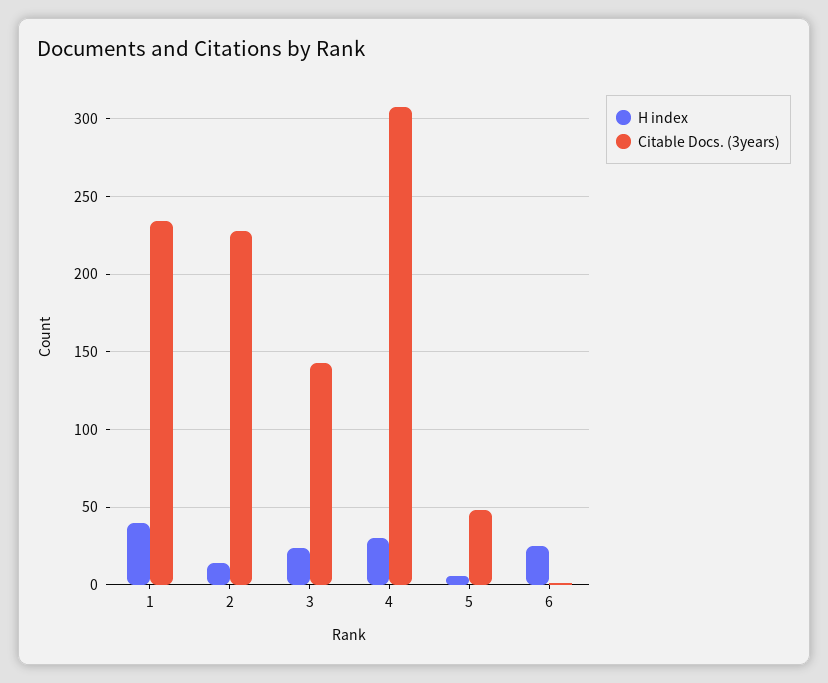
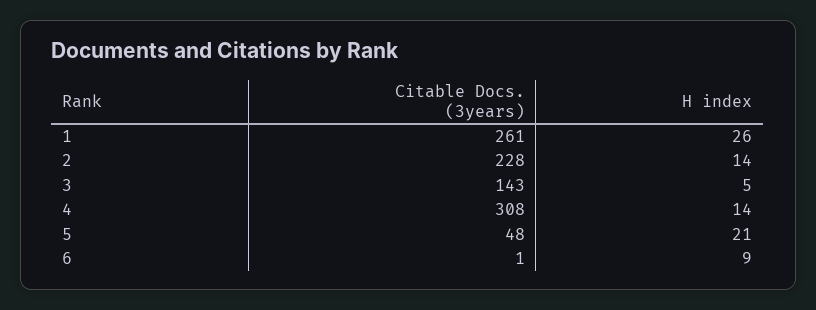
  {
    "H index": {
-     "1": 40,
+     "1": 26,
      "2": 14,
-     "3": 25,
+     "3": 5,
-     "4": 30,
+     "4": 14,
-     "5": 5,
+     "5": 21,
-     "6": 25
+     "6": 9
    },
    "Citable Docs. (3years)": {
-     "1": 235,
+     "1": 261,
      "2": 228,
      "3": 143,
      "4": 308,
      "5": 48,
      "6": 1
    }
  }

